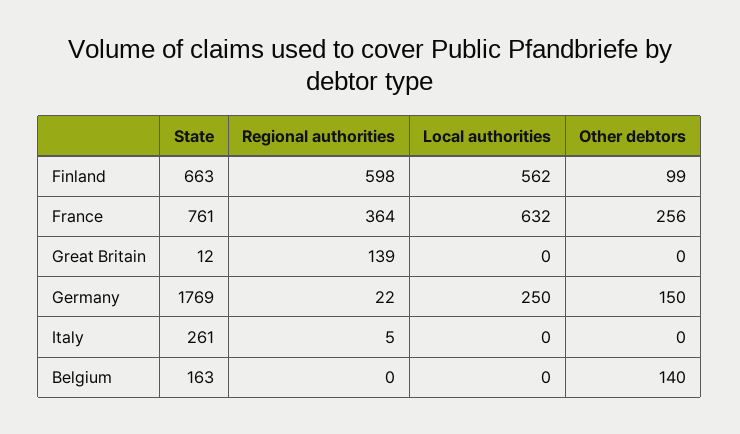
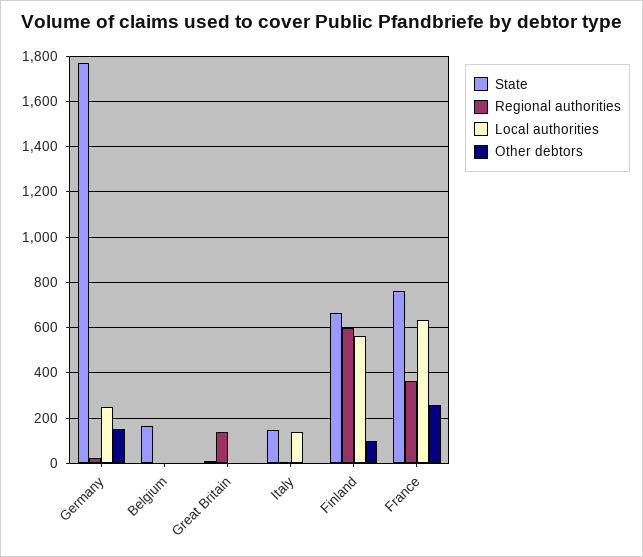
  {
    "State": {
      "Finland": 663,
      "France": 761,
      "Great Britain": 12,
      "Germany": 1769,
-     "Italy": 261,
+     "Italy": 150,
      "Belgium": 163
    },
    "Regional authorities": {
      "Finland": 598,
      "France": 364,
      "Great Britain": 139,
      "Germany": 22,
      "Italy": 5,
      "Belgium": 0
    },
    "Local authorities": {
      "Finland": 562,
      "France": 632,
      "Great Britain": 0,
      "Germany": 250,
-     "Italy": 0,
+     "Italy": 150,
      "Belgium": 0
    },
    "Other debtors": {
      "Finland": 99,
      "France": 256,
      "Great Britain": 0,
      "Germany": 150,
      "Italy": 0,
-     "Belgium": 140
+     "Belgium": 0
    }
  }

